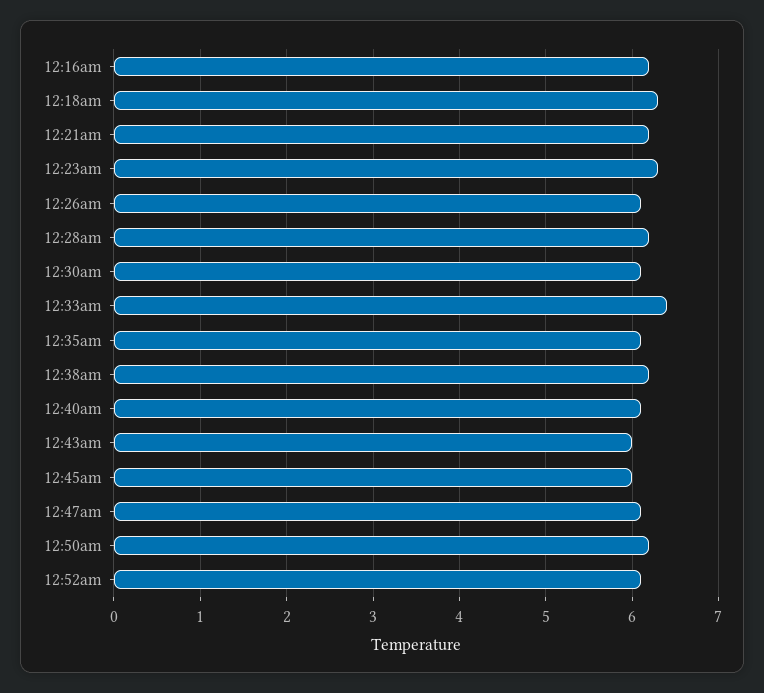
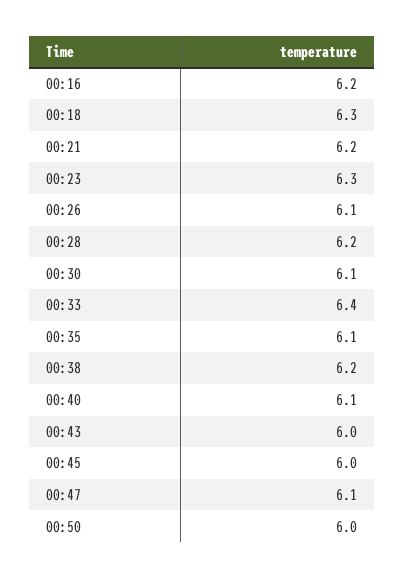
  {
    "12:16am": 6.2,
    "12:18am": 6.3,
    "12:21am": 6.2,
    "12:23am": 6.3,
    "12:26am": 6.1,
    "12:28am": 6.2,
    "12:30am": 6.1,
    "12:33am": 6.4,
    "12:35am": 6.1,
    "12:38am": 6.2,
    "12:40am": 6.1,
    "12:43am": 6,
    "12:45am": 6,
    "12:47am": 6.1,
-   "12:50am": 6.2,
+   "12:50am": 6
-   "12:52am": 6.1
  }

